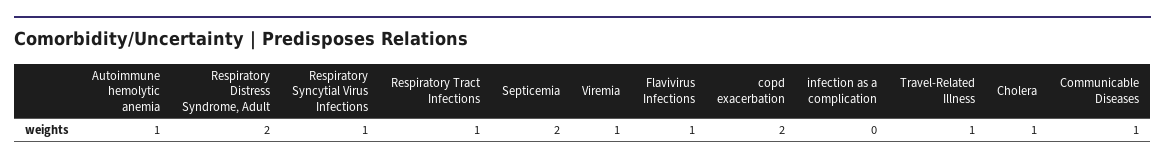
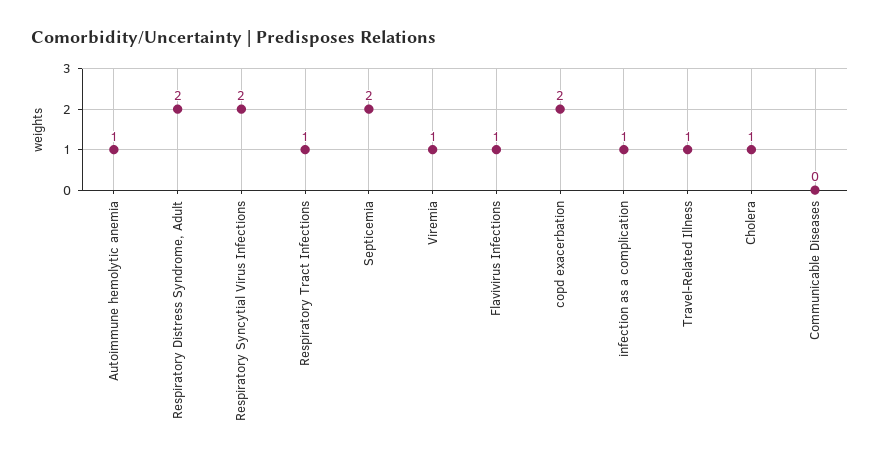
  {
    "Autoimmune hemolytic anemia": 1,
    "Respiratory Distress Syndrome, Adult": 2,
-   "Respiratory Syncytial Virus Infections": 1,
+   "Respiratory Syncytial Virus Infections": 2,
    "Respiratory Tract Infections": 1,
    "Septicemia": 2,
    "Viremia": 1,
    "Flavivirus Infections": 1,
    "copd exacerbation": 2,
-   "infection as a complication": 0,
+   "infection as a complication": 1,
    "Travel-Related Illness": 1,
    "Cholera": 1,
-   "Communicable Diseases": 1
+   "Communicable Diseases": 0
  }

